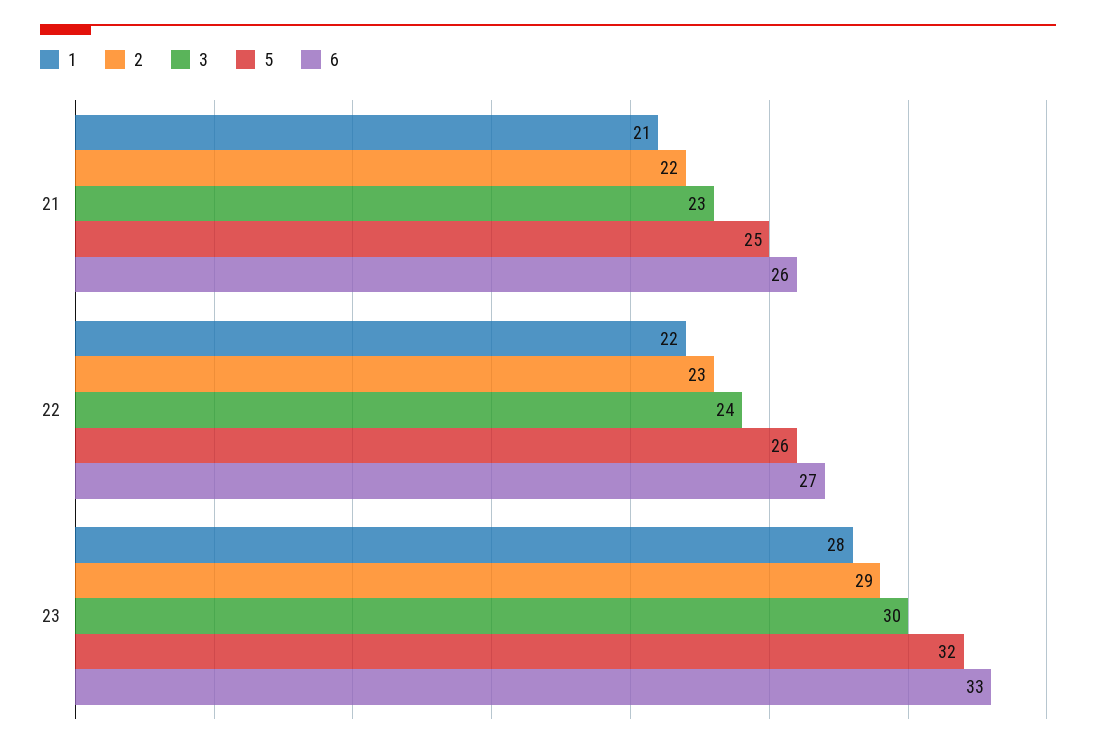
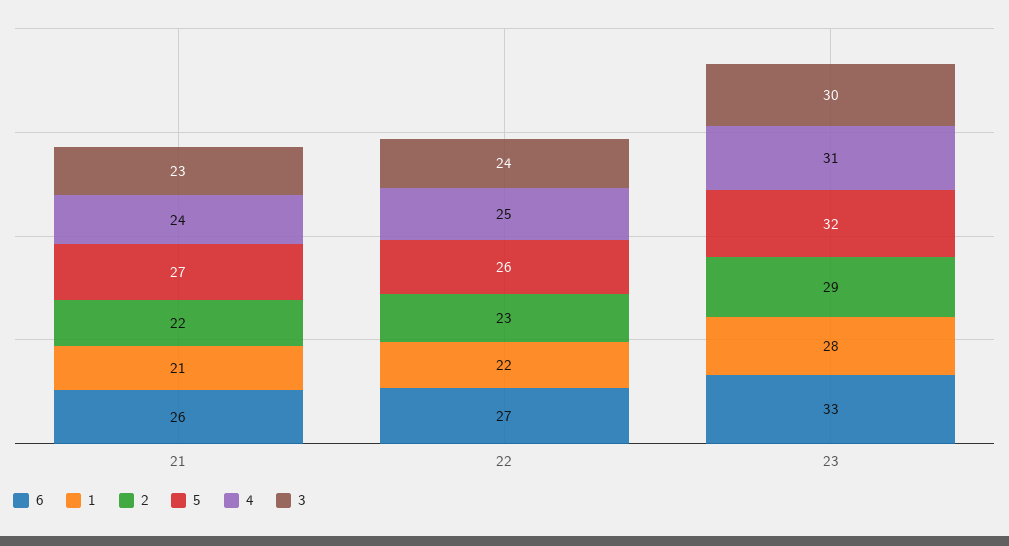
  {
    "1": {
      "21": 21,
      "22": 22,
      "23": 28
    },
    "2": {
      "21": 22,
      "22": 23,
      "23": 29
    },
    "3": {
      "21": 23,
      "22": 24,
      "23": 30
    },
    "5": {
-     "21": 25,
+     "21": 27,
      "22": 26,
      "23": 32
    },
    "6": {
      "21": 26,
      "22": 27,
      "23": 33
-   }
+   },
+   "4": {
+     "21": 24,
+     "22": 25,
+     "23": 31
+   }
  }

